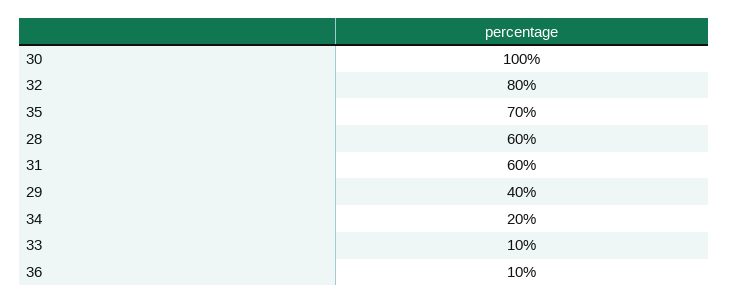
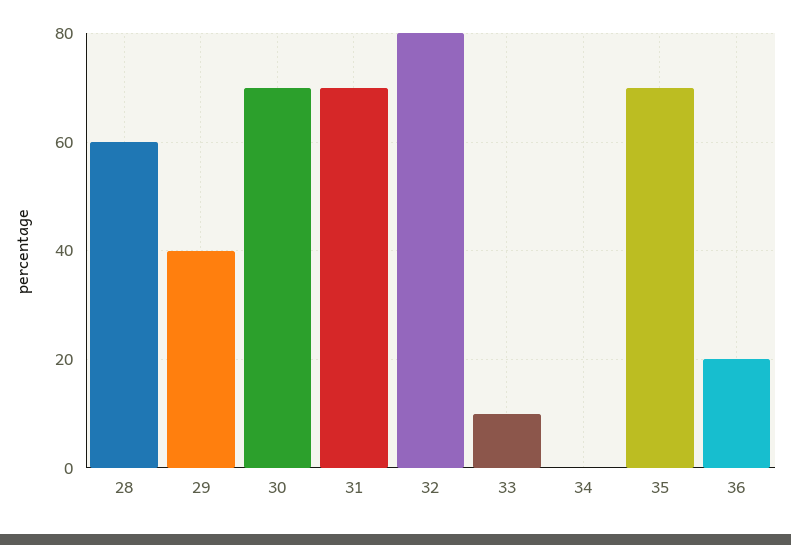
  {
-   "30": 100,
+   "30": 70,
    "32": 80,
    "35": 70,
    "28": 60,
-   "31": 60,
+   "31": 70,
    "29": 40,
-   "34": 20,
+   "34": 0,
    "33": 10,
-   "36": 10
+   "36": 20
  }

